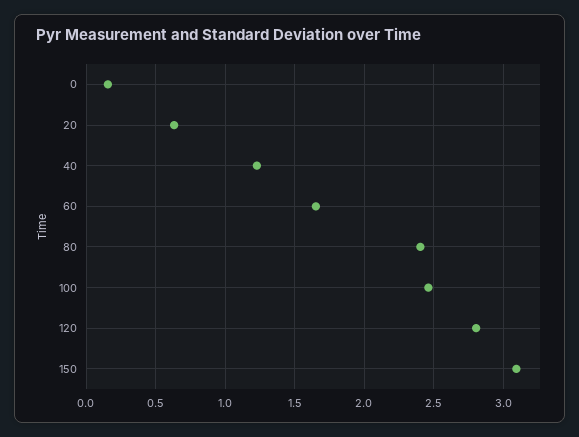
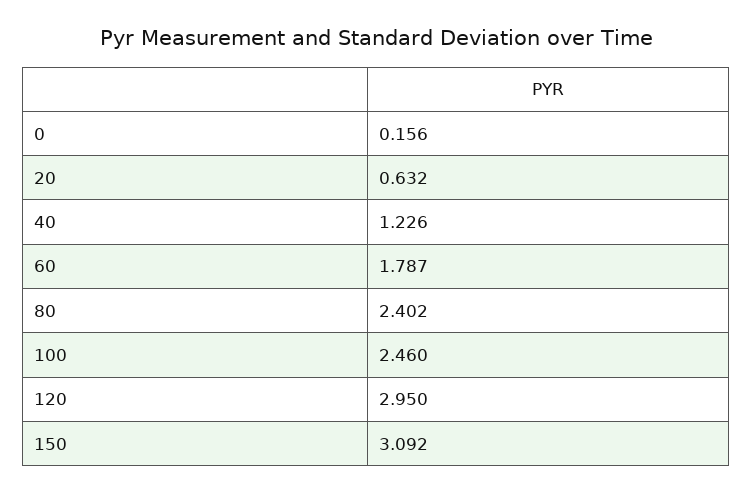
  {
    "0": 0.156,
    "20": 0.632,
    "40": 1.226,
-   "60": 1.65,
+   "60": 1.787,
    "80": 2.402,
    "100": 2.46,
-   "120": 2.8,
+   "120": 2.95,
    "150": 3.092
  }

